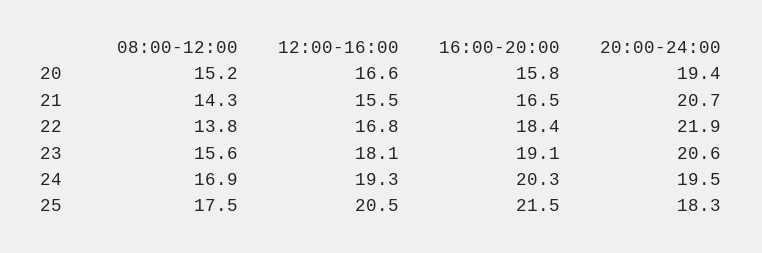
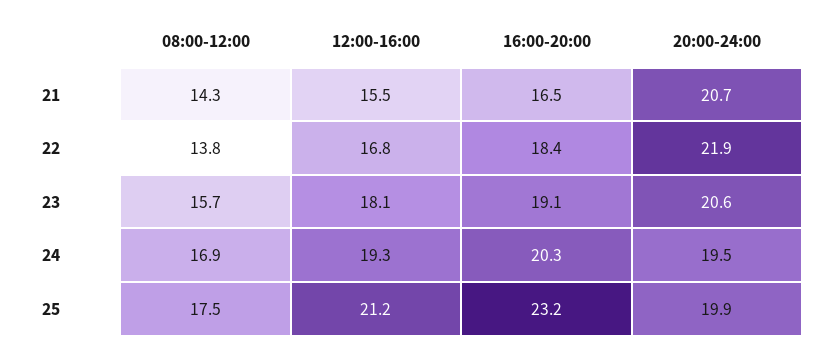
  {
    "08:00-12:00": {
-     "20": 15.2,
      "21": 14.3,
      "22": 13.8,
-     "23": 15.6,
+     "23": 15.7,
      "24": 16.9,
      "25": 17.5
    },
    "12:00-16:00": {
-     "20": 16.6,
      "21": 15.5,
      "22": 16.8,
      "23": 18.1,
      "24": 19.3,
-     "25": 20.5
+     "25": 21.2
    },
    "16:00-20:00": {
-     "20": 15.8,
      "21": 16.5,
      "22": 18.4,
      "23": 19.1,
      "24": 20.3,
-     "25": 21.5
+     "25": 23.2
    },
    "20:00-24:00": {
-     "20": 19.4,
      "21": 20.7,
      "22": 21.9,
      "23": 20.6,
      "24": 19.5,
-     "25": 18.3
+     "25": 19.9
    }
  }

